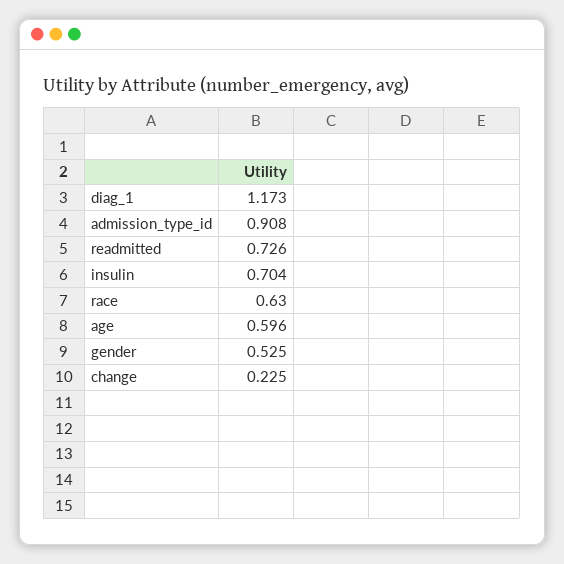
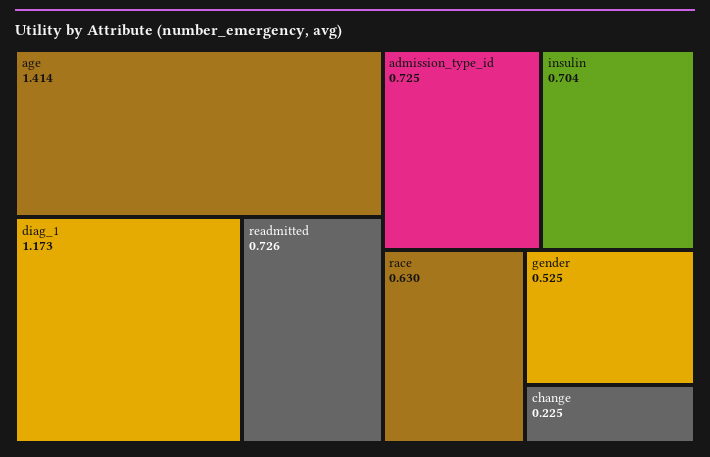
  {
    "diag_1": 1.173,
-   "admission_type_id": 0.908,
+   "admission_type_id": 0.725,
    "readmitted": 0.726,
    "insulin": 0.704,
    "race": 0.63,
-   "age": 0.596,
+   "age": 1.414,
    "gender": 0.525,
    "change": 0.225
  }

